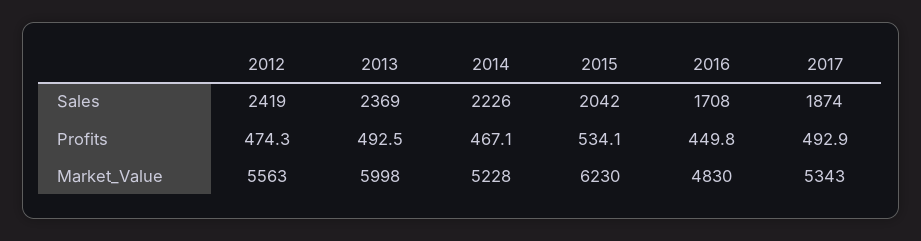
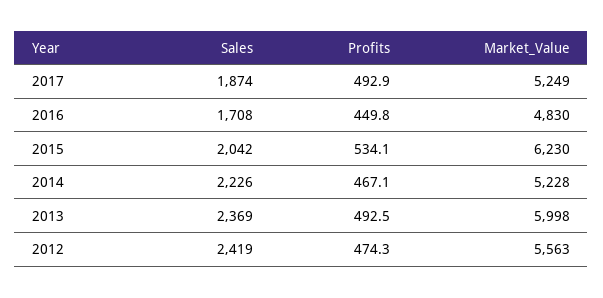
  {
    "2012": {
      "Sales": 2419,
      "Profits": 474.3,
      "Market_Value": 5563
    },
    "2013": {
      "Sales": 2369,
      "Profits": 492.5,
      "Market_Value": 5998
    },
    "2014": {
      "Sales": 2226,
      "Profits": 467.1,
      "Market_Value": 5228
    },
    "2015": {
      "Sales": 2042,
      "Profits": 534.1,
      "Market_Value": 6230
    },
    "2016": {
      "Sales": 1708,
      "Profits": 449.8,
      "Market_Value": 4830
    },
    "2017": {
      "Sales": 1874,
      "Profits": 492.9,
-     "Market_Value": 5343
+     "Market_Value": 5249
    }
  }

